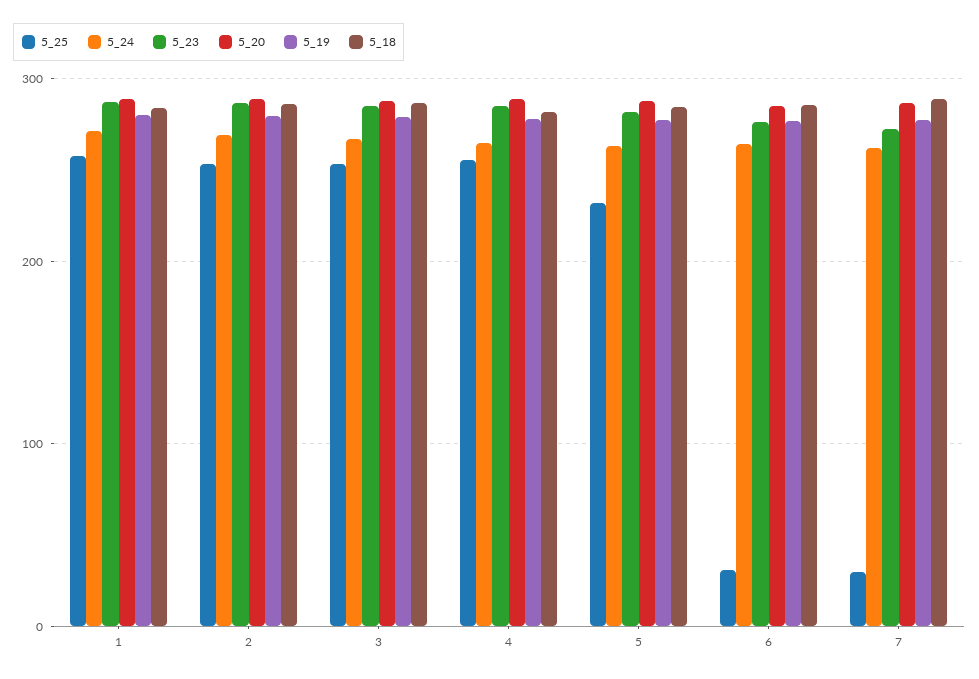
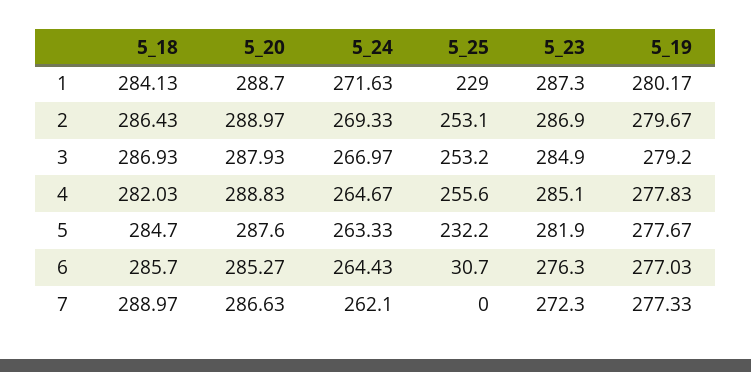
  {
    "5_25": {
-     "1": 260,
+     "1": 229,
      "2": 253.1,
      "3": 253.2,
      "4": 255.6,
      "5": 232.2,
      "6": 30.7,
-     "7": 30
+     "7": 0
    },
    "5_24": {
      "1": 271.63,
      "2": 269.33,
      "3": 266.97,
      "4": 264.67,
      "5": 263.33,
      "6": 264.43,
      "7": 262.1
    },
    "5_23": {
      "1": 287.3,
      "2": 286.9,
      "3": 284.9,
      "4": 285.1,
      "5": 281.9,
      "6": 276.3,
      "7": 272.3
    },
    "5_20": {
      "1": 288.7,
      "2": 288.97,
      "3": 287.93,
      "4": 288.83,
      "5": 287.6,
      "6": 285.27,
      "7": 286.63
    },
    "5_19": {
      "1": 280.17,
      "2": 279.67,
      "3": 279.2,
      "4": 277.83,
      "5": 277.67,
      "6": 277.03,
      "7": 277.33
    },
    "5_18": {
      "1": 284.13,
      "2": 286.43,
      "3": 286.93,
      "4": 282.03,
      "5": 284.7,
      "6": 285.7,
      "7": 288.97
    }
  }

